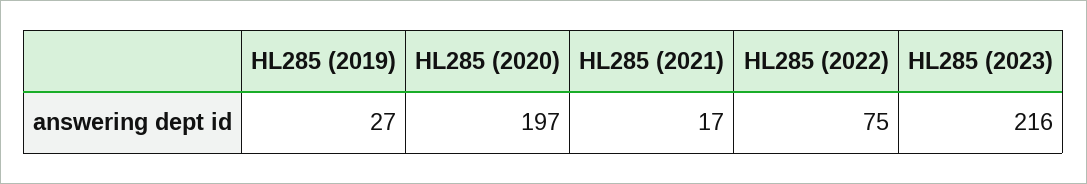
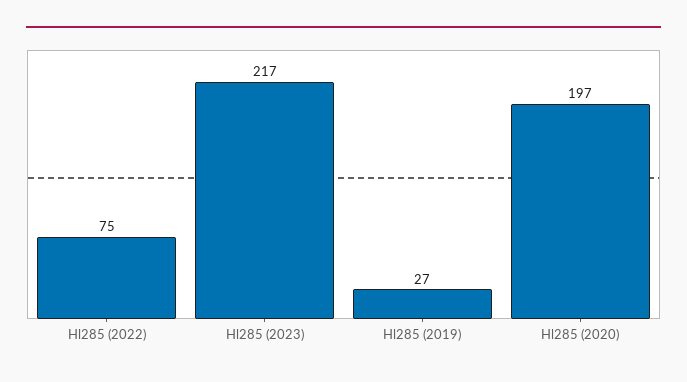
  {
    "HL285 (2019)": 27,
    "HL285 (2020)": 197,
-   "HL285 (2021)": 17,
    "HL285 (2022)": 75,
-   "HL285 (2023)": 216
+   "HL285 (2023)": 217
  }

